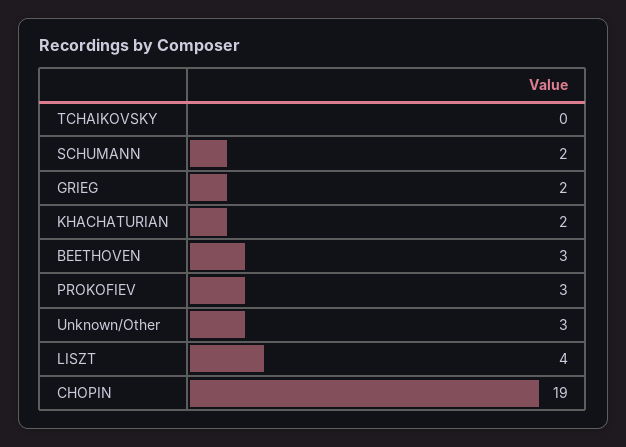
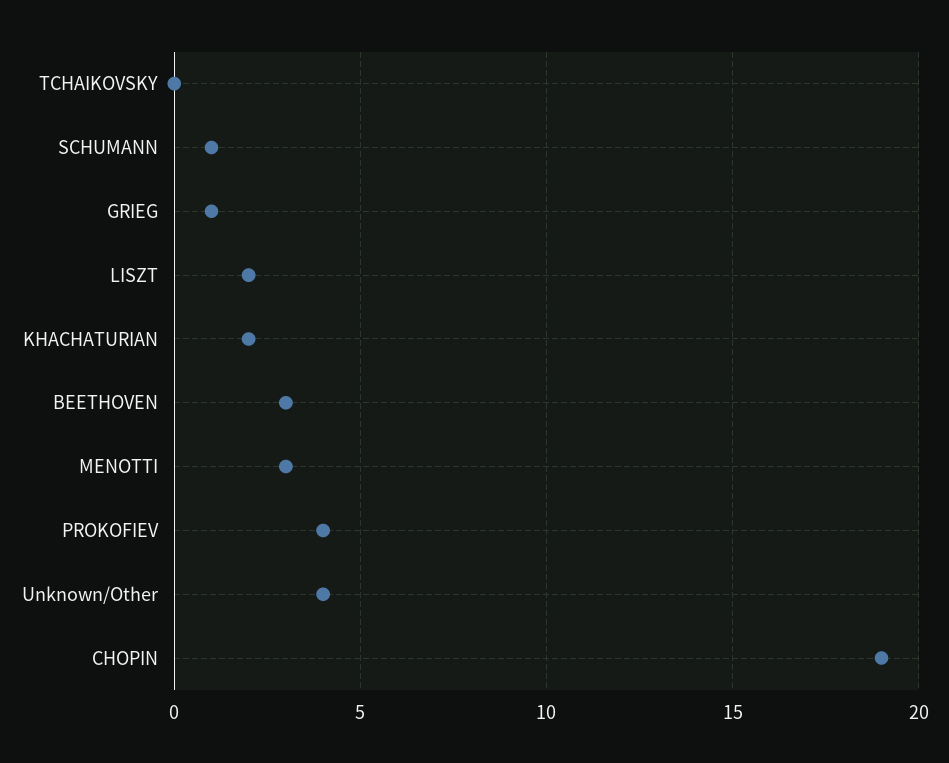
  {
    "TCHAIKOVSKY": 0,
-   "SCHUMANN": 2,
+   "SCHUMANN": 1,
-   "GRIEG": 2,
+   "GRIEG": 1,
    "KHACHATURIAN": 2,
    "BEETHOVEN": 3,
-   "PROKOFIEV": 3,
+   "PROKOFIEV": 4,
-   "Unknown/Other": 3,
+   "Unknown/Other": 4,
-   "LISZT": 4,
+   "LISZT": 2,
-   "CHOPIN": 19
+   "CHOPIN": 19,
+   "MENOTTI": 3
  }

